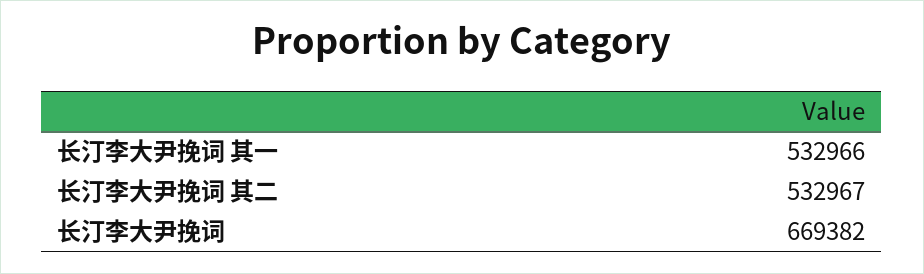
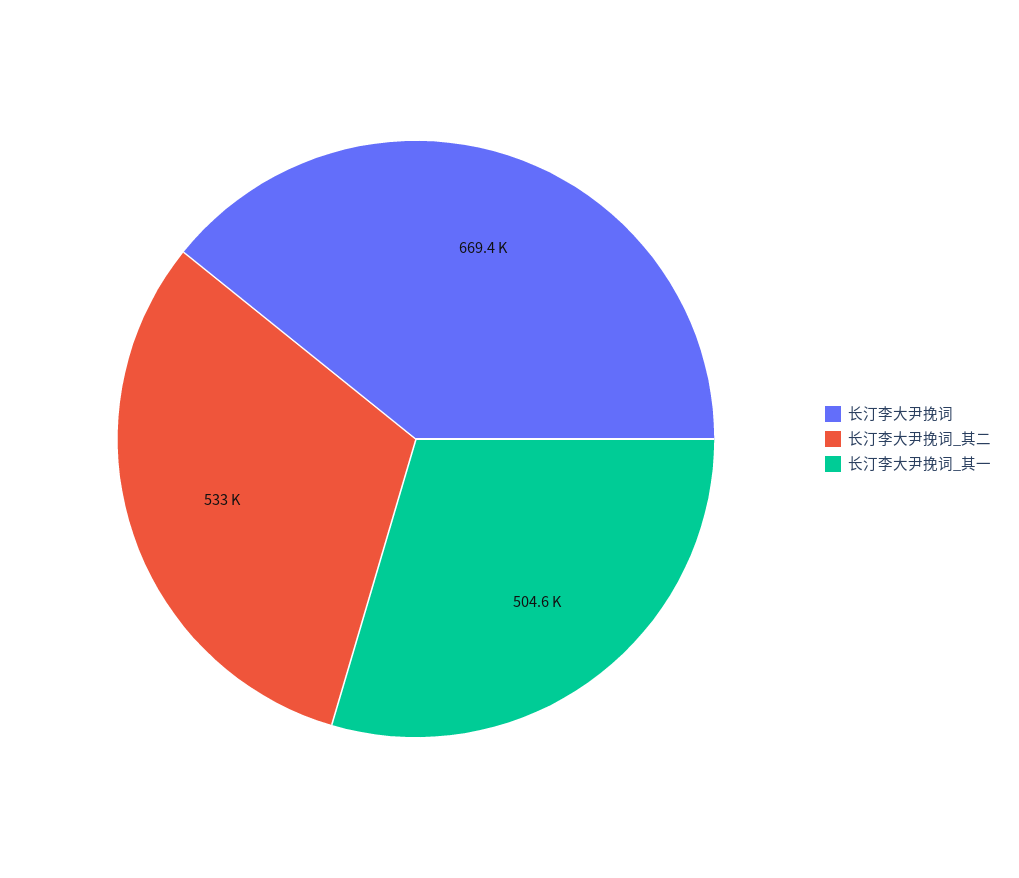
  {
-   "长汀李大尹挽词 其一": 532966,
+   "长汀李大尹挽词 其一": 504600,
    "长汀李大尹挽词 其二": 532967,
    "长汀李大尹挽词": 669382
  }

